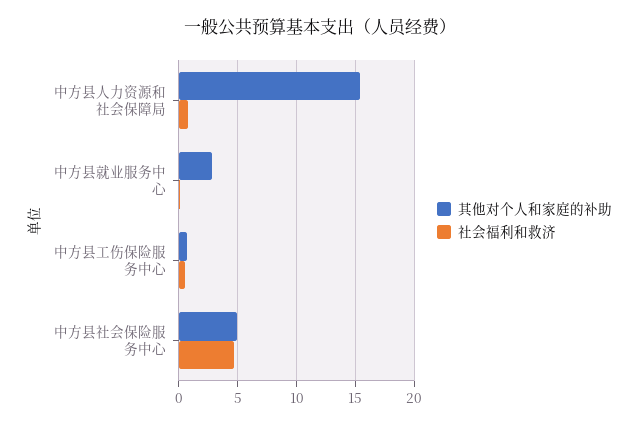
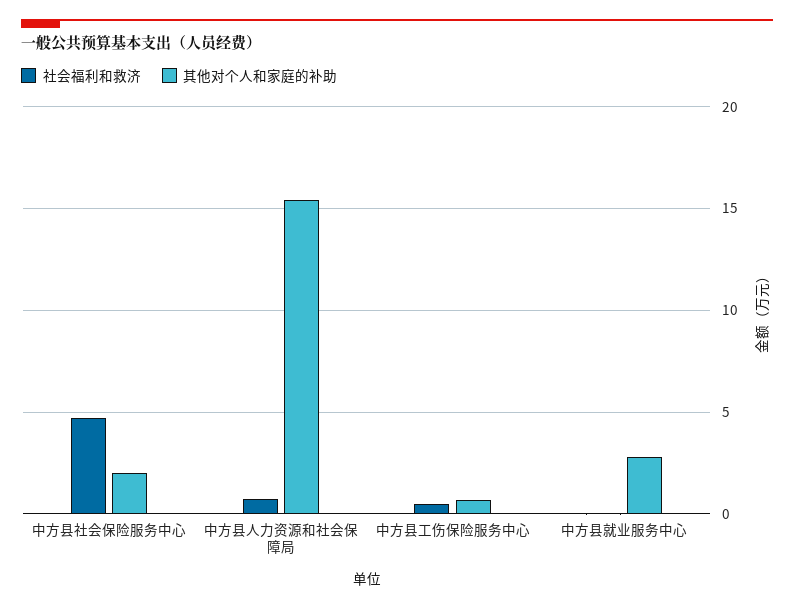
  {
    "其他对个人和家庭的补助": {
      "中方县人力资源和社会保障局": 15.5,
      "中方县就业服务中心": 3,
      "中方县工伤保险服务中心": 0.5,
-     "中方县社会保险服务中心": 5
+     "中方县社会保险服务中心": 2
    },
    "社会福利和救济": {
      "中方县人力资源和社会保障局": 1,
      "中方县就业服务中心": 0,
      "中方县工伤保险服务中心": 0.5,
      "中方县社会保险服务中心": 4.5
    }
  }

